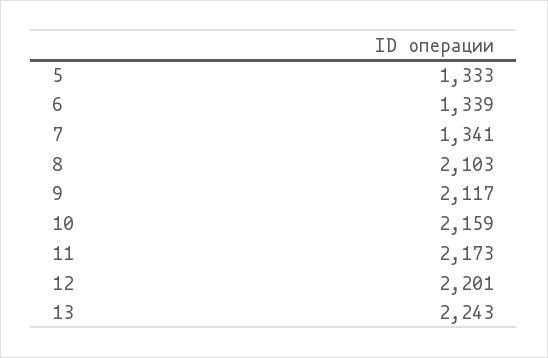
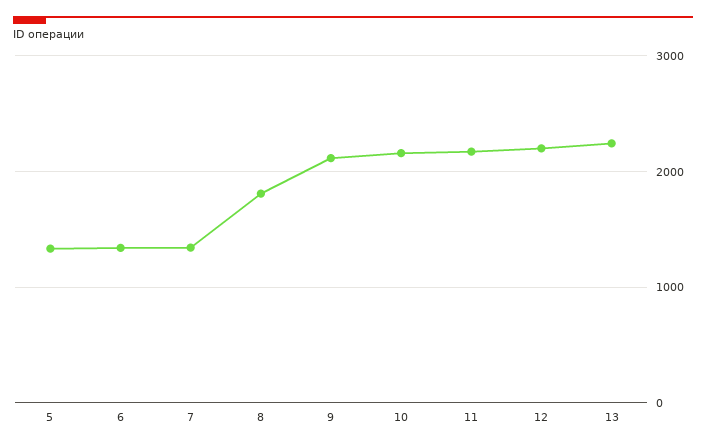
  {
    "5": 1333,
    "6": 1339,
    "7": 1341,
-   "8": 2103,
+   "8": 1800,
    "9": 2117,
    "10": 2159,
    "11": 2173,
    "12": 2201,
    "13": 2243
  }

